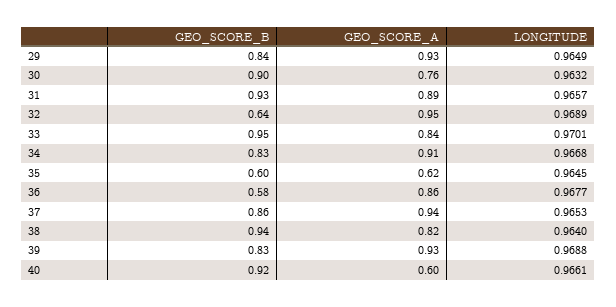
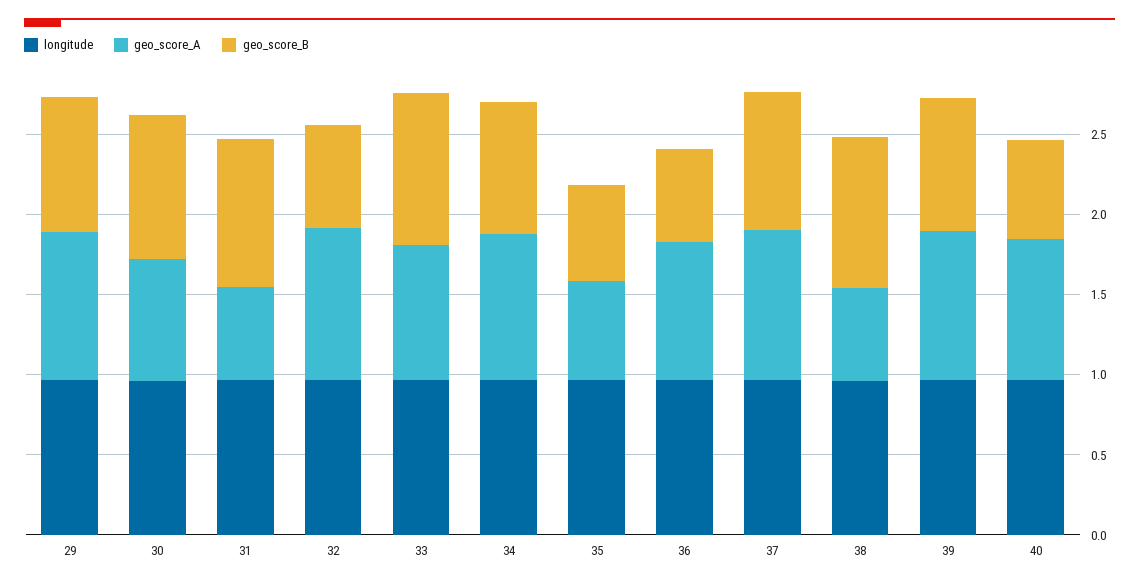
  {
    "GEO_SCORE_B": {
      "29": 0.84,
      "30": 0.9,
      "31": 0.93,
      "32": 0.64,
      "33": 0.95,
      "34": 0.83,
      "35": 0.6,
      "36": 0.58,
      "37": 0.86,
      "38": 0.94,
      "39": 0.83,
-     "40": 0.92
+     "40": 0.6
    },
    "GEO_SCORE_A": {
      "29": 0.93,
      "30": 0.76,
-     "31": 0.89,
+     "31": 0.6,
      "32": 0.95,
      "33": 0.84,
      "34": 0.91,
      "35": 0.62,
      "36": 0.86,
      "37": 0.94,
-     "38": 0.82,
+     "38": 0.6,
      "39": 0.93,
-     "40": 0.6
+     "40": 0.9
    },
    "LONGITUDE": {
      "29": 0.9649,
      "30": 0.9632,
      "31": 0.9657,
      "32": 0.9689,
      "33": 0.9701,
      "34": 0.9668,
      "35": 0.9645,
      "36": 0.9677,
      "37": 0.9653,
      "38": 0.964,
      "39": 0.9688,
      "40": 0.9661
    }
  }

